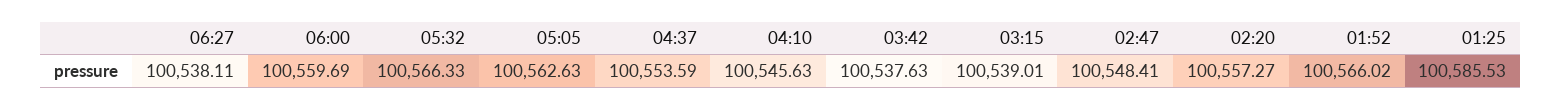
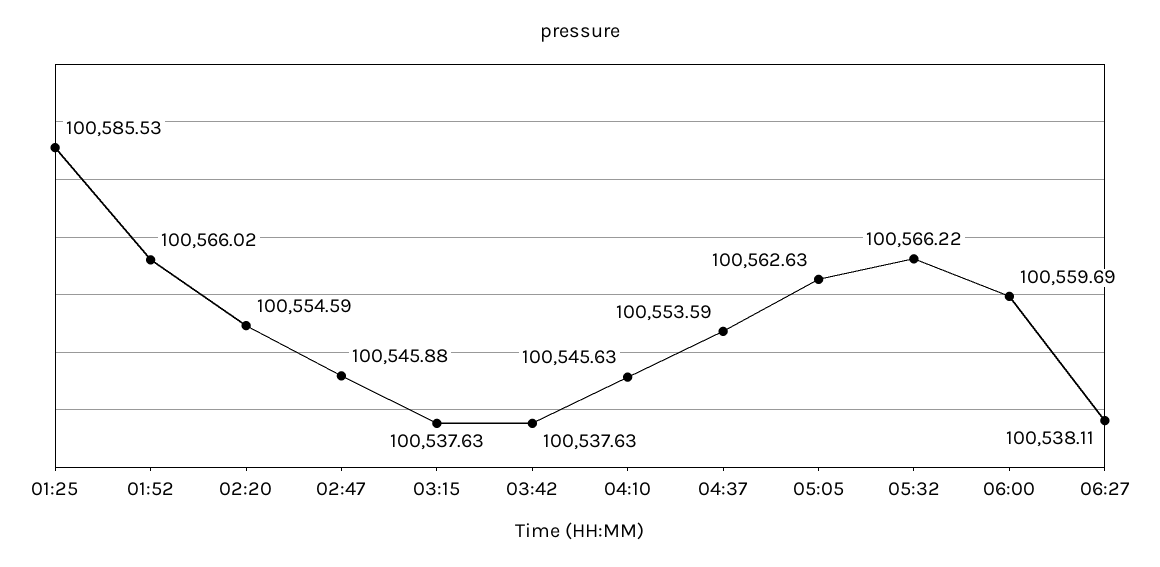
  {
    "06:27": 100538.11,
    "06:00": 100559.69,
-   "05:32": 100566.33,
+   "05:32": 100566.22,
    "05:05": 100562.63,
    "04:37": 100553.59,
    "04:10": 100545.63,
    "03:42": 100537.63,
-   "03:15": 100539.01,
+   "03:15": 100537.63,
-   "02:47": 100548.41,
+   "02:47": 100545.88,
-   "02:20": 100557.27,
+   "02:20": 100554.59,
    "01:52": 100566.02,
    "01:25": 100585.53
  }

